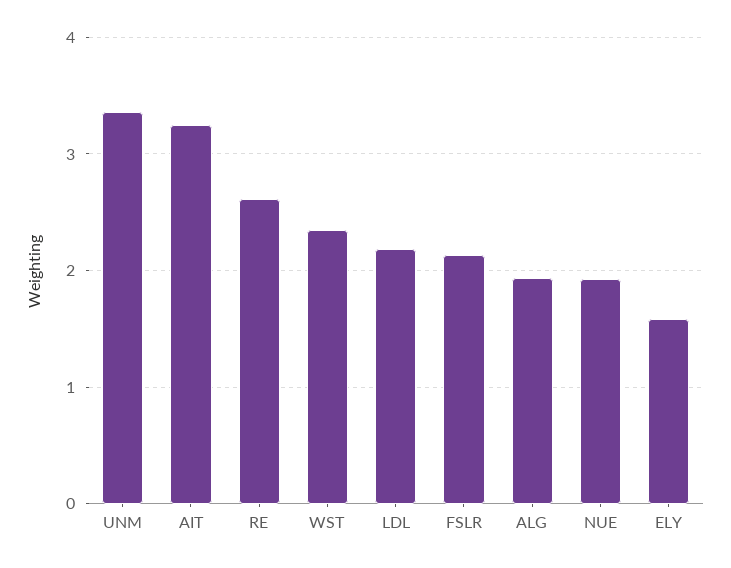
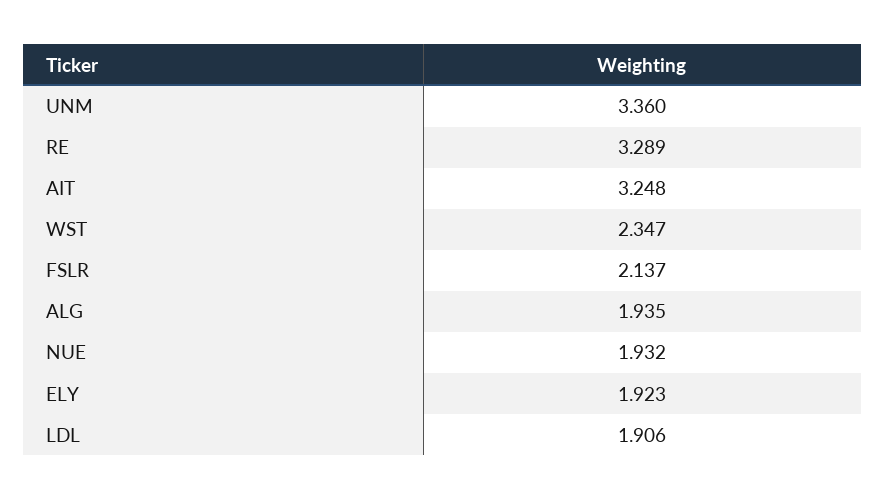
  {
    "UNM": 3.36,
    "AIT": 3.248,
-   "RE": 2.6,
+   "RE": 3.289,
    "WST": 2.347,
-   "LDL": 2.2,
+   "LDL": 1.906,
    "FSLR": 2.137,
    "ALG": 1.935,
    "NUE": 1.932,
-   "ELY": 1.6
+   "ELY": 1.923
  }

